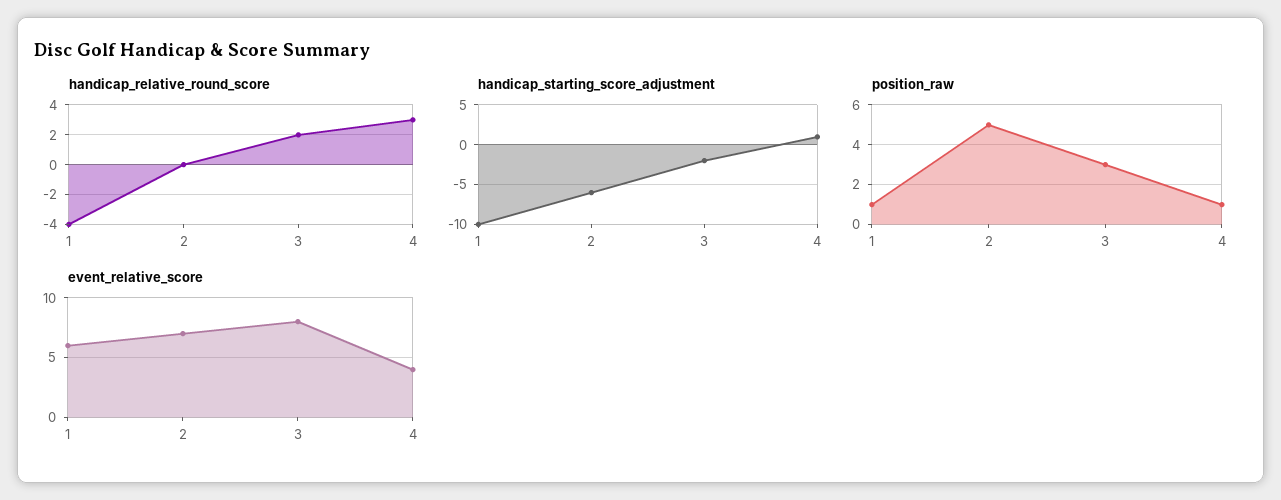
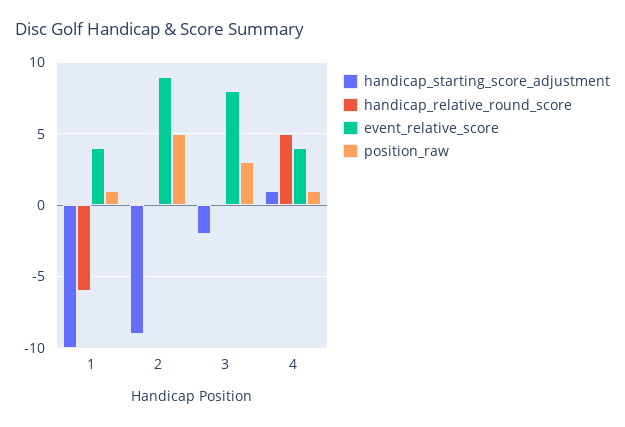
  {
    "handicap_relative_round_score": {
-     "1": -4,
+     "1": -6,
      "2": 0,
-     "3": 2,
+     "3": 0,
-     "4": 3
+     "4": 5
    },
    "handicap_starting_score_adjustment": {
      "1": -10,
-     "2": -6,
+     "2": -9,
      "3": -2,
      "4": 1
    },
    "position_raw": {
      "1": 1,
      "2": 5,
      "3": 3,
      "4": 1
    },
    "event_relative_score": {
-     "1": 6,
+     "1": 4,
-     "2": 7,
+     "2": 9,
      "3": 8,
      "4": 4
    }
  }

